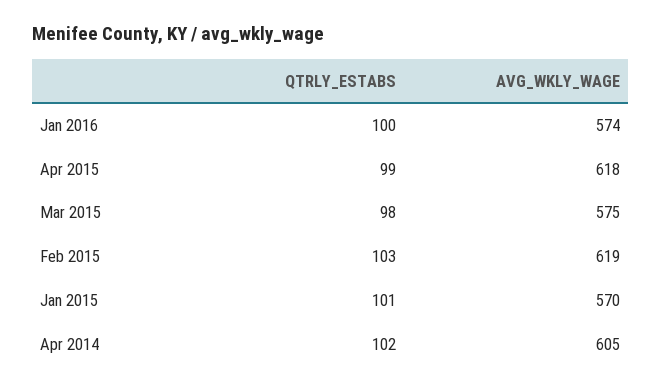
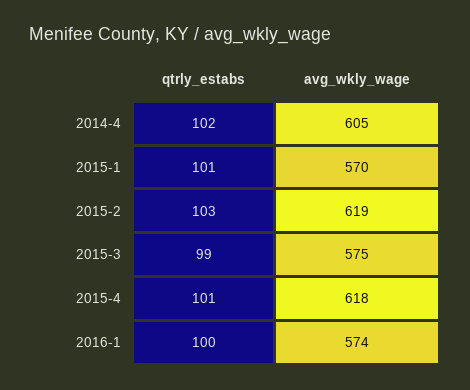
  {
    "QTRLY_ESTABS": {
      "Jan 2016": 100,
-     "Apr 2015": 99,
+     "Apr 2015": 101,
-     "Mar 2015": 98,
+     "Mar 2015": 99,
      "Feb 2015": 103,
      "Jan 2015": 101,
      "Apr 2014": 102
    },
    "AVG_WKLY_WAGE": {
      "Jan 2016": 574,
      "Apr 2015": 618,
      "Mar 2015": 575,
      "Feb 2015": 619,
      "Jan 2015": 570,
      "Apr 2014": 605
    }
  }

